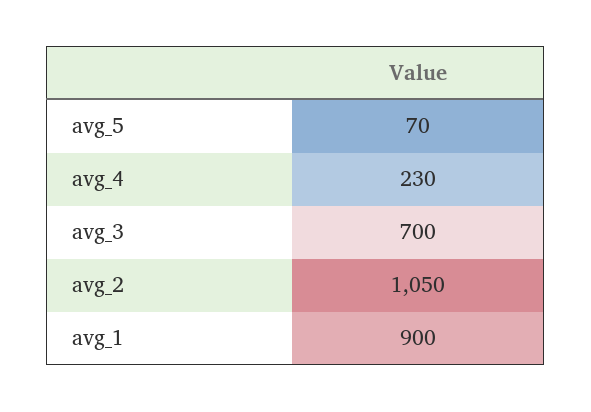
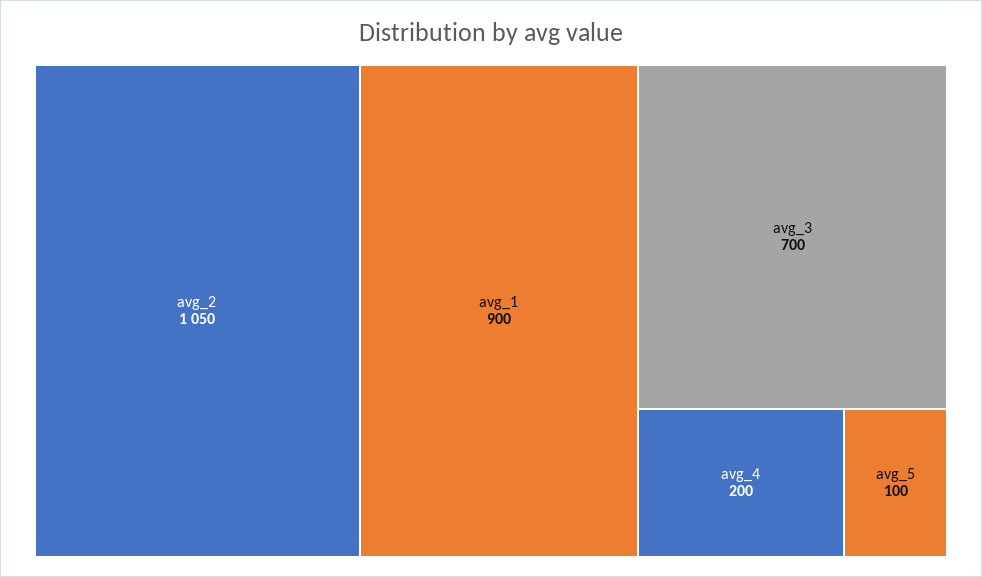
  {
-   "avg_5": 70,
+   "avg_5": 100,
-   "avg_4": 230,
+   "avg_4": 200,
    "avg_3": 700,
    "avg_2": 1050,
    "avg_1": 900
  }

